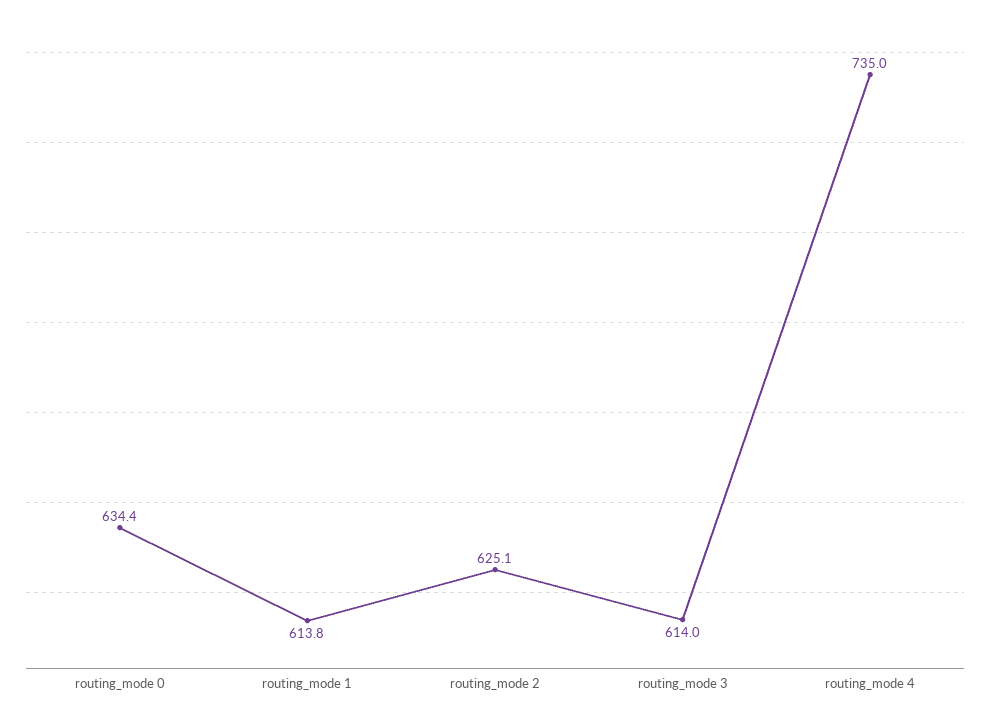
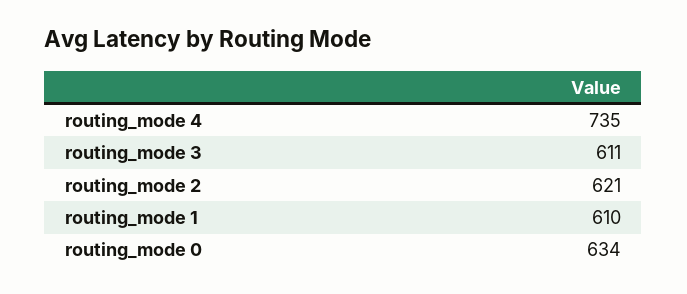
  {
    "routing_mode 0": 634.4,
-   "routing_mode 1": 613.8,
+   "routing_mode 1": 610,
-   "routing_mode 2": 625.1,
+   "routing_mode 2": 621,
-   "routing_mode 3": 614,
+   "routing_mode 3": 611,
    "routing_mode 4": 735
  }

